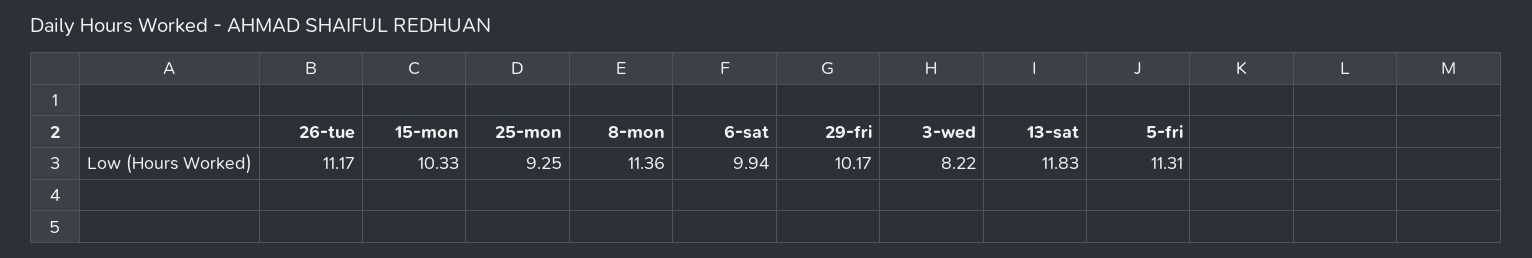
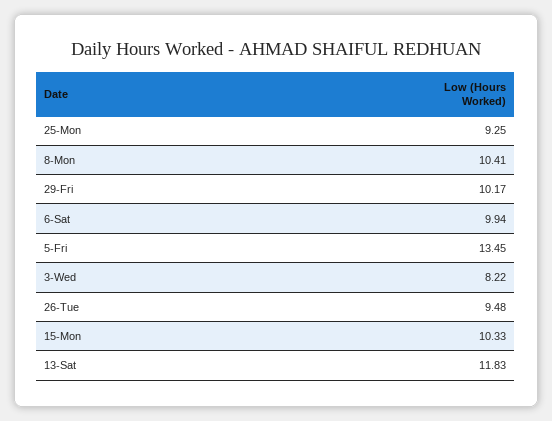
  {
-   "26-tue": 11.17,
+   "26-tue": 9.48,
    "15-mon": 10.33,
    "25-mon": 9.25,
-   "8-mon": 11.36,
+   "8-mon": 10.41,
    "6-sat": 9.94,
    "29-fri": 10.17,
    "3-wed": 8.22,
    "13-sat": 11.83,
-   "5-fri": 11.31
+   "5-fri": 13.45
  }

